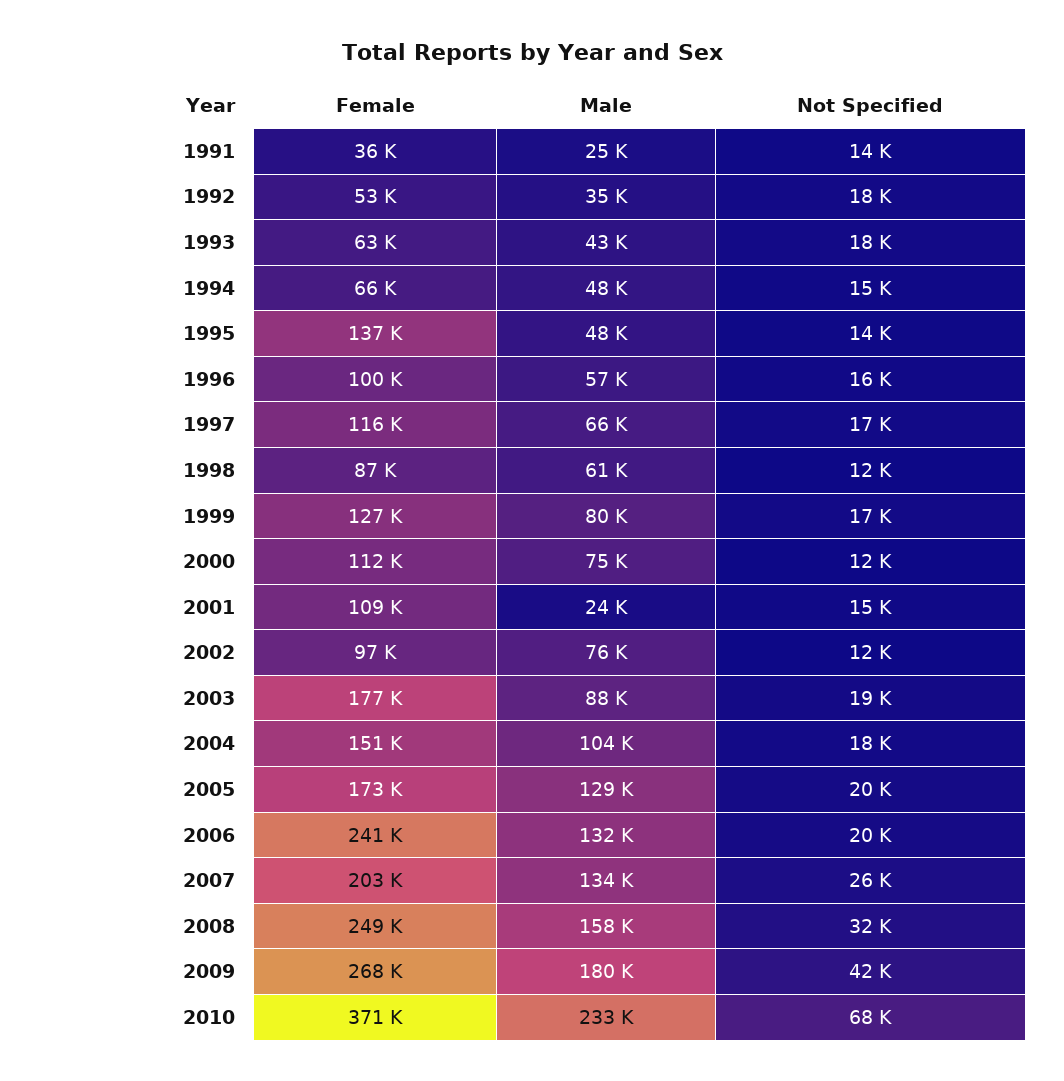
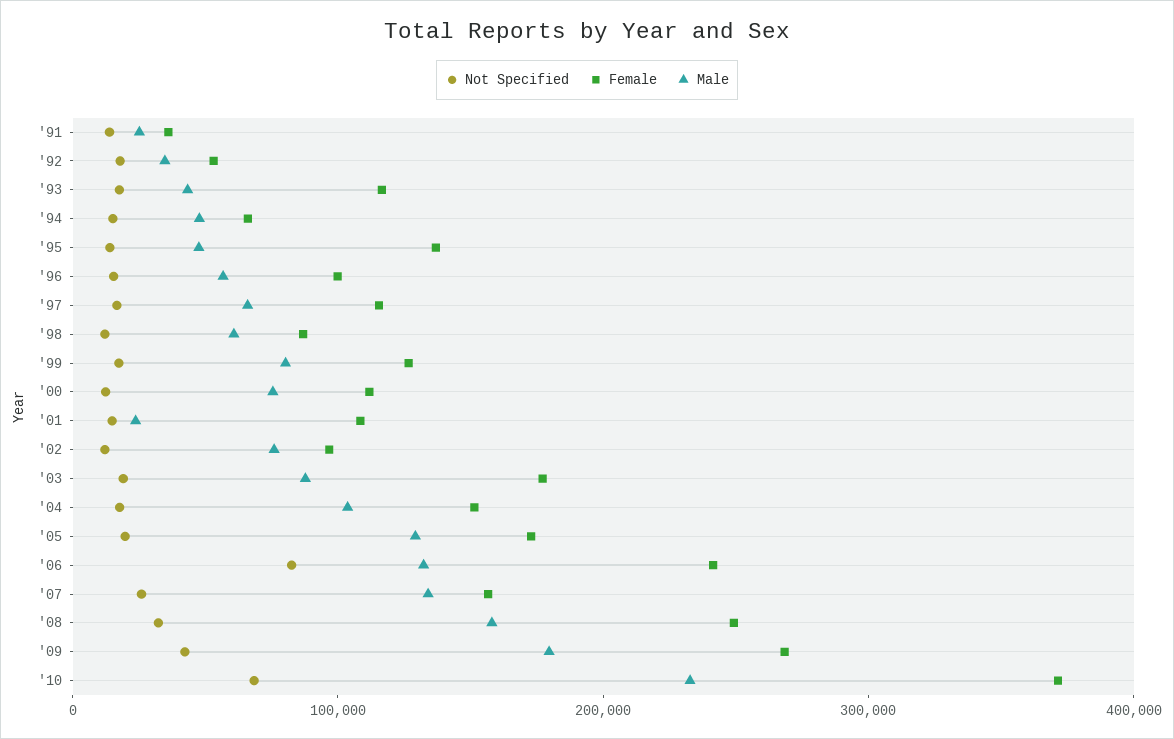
  {
    "Female": {
      "1991": 36000,
      "1992": 53000,
-     "1993": 63000,
+     "1993": 120000,
      "1994": 66000,
      "1995": 137000,
      "1996": 100000,
      "1997": 116000,
      "1998": 87000,
      "1999": 127000,
      "2000": 112000,
      "2001": 109000,
      "2002": 97000,
      "2003": 177000,
      "2004": 151000,
      "2005": 173000,
      "2006": 241000,
-     "2007": 203000,
+     "2007": 160000,
      "2008": 249000,
      "2009": 268000,
      "2010": 371000
    },
    "Male": {
      "1991": 25000,
      "1992": 35000,
      "1993": 43000,
      "1994": 48000,
      "1995": 48000,
      "1996": 57000,
      "1997": 66000,
      "1998": 61000,
      "1999": 80000,
      "2000": 75000,
      "2001": 24000,
      "2002": 76000,
      "2003": 88000,
      "2004": 104000,
      "2005": 129000,
      "2006": 132000,
      "2007": 134000,
      "2008": 158000,
      "2009": 180000,
      "2010": 233000
    },
    "Not Specified": {
      "1991": 14000,
      "1992": 18000,
      "1993": 18000,
      "1994": 15000,
      "1995": 14000,
      "1996": 16000,
      "1997": 17000,
      "1998": 12000,
      "1999": 17000,
      "2000": 12000,
      "2001": 15000,
      "2002": 12000,
      "2003": 19000,
      "2004": 18000,
      "2005": 20000,
-     "2006": 20000,
+     "2006": 80000,
      "2007": 26000,
      "2008": 32000,
      "2009": 42000,
      "2010": 68000
    }
  }

